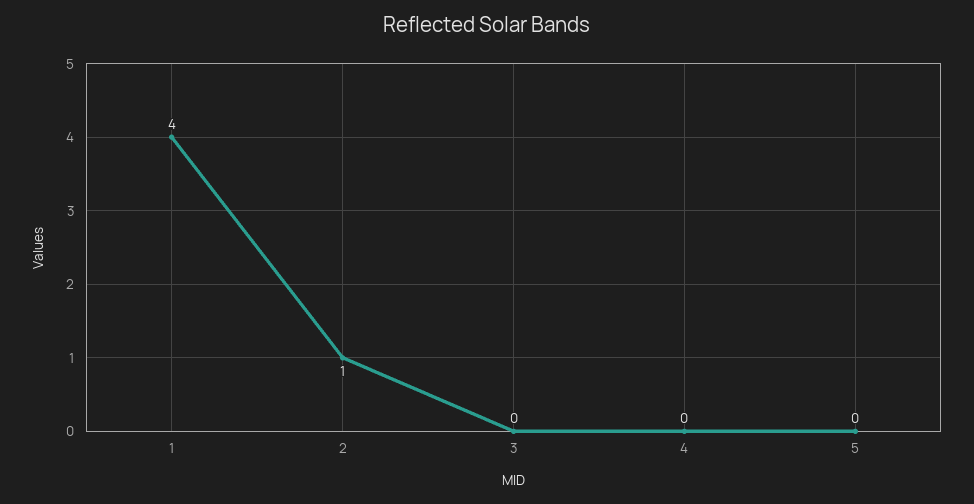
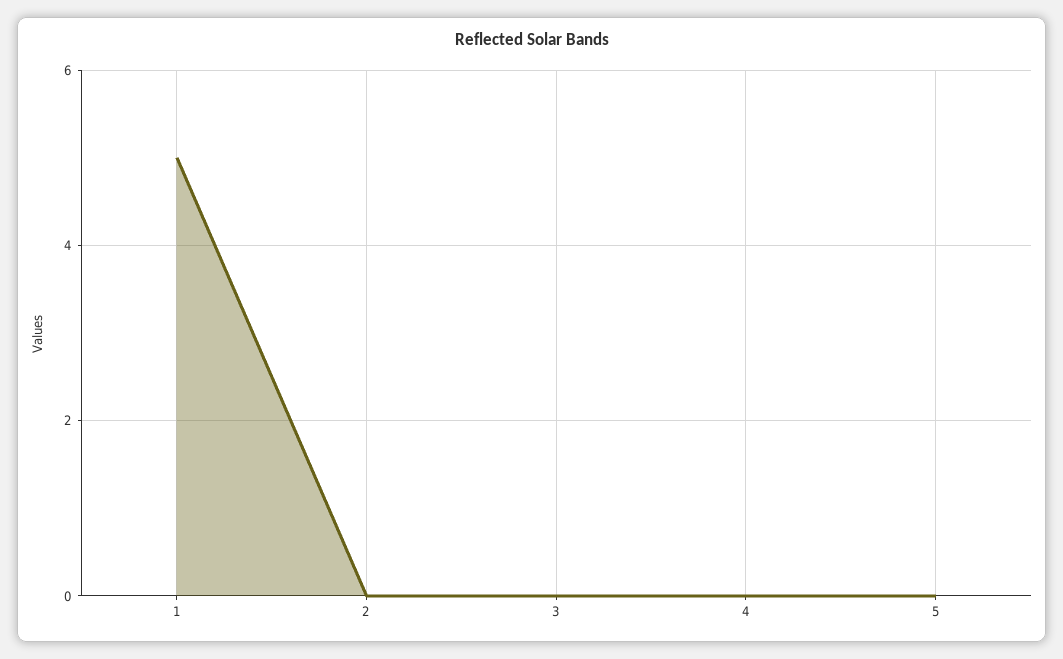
  {
-   "1": 4,
+   "1": 5,
-   "2": 1,
+   "2": 0,
    "3": 0,
    "4": 0,
    "5": 0
  }

